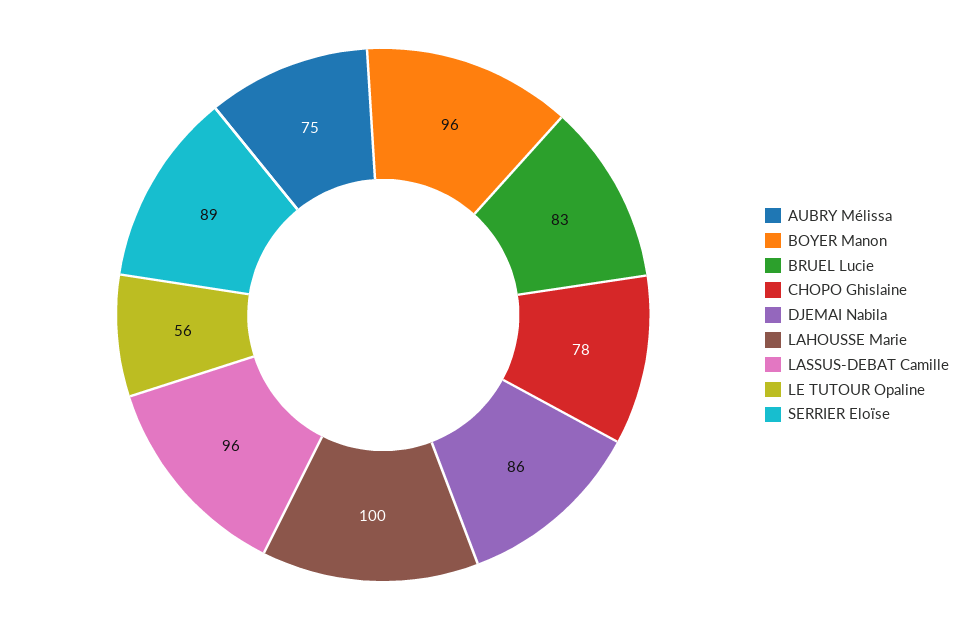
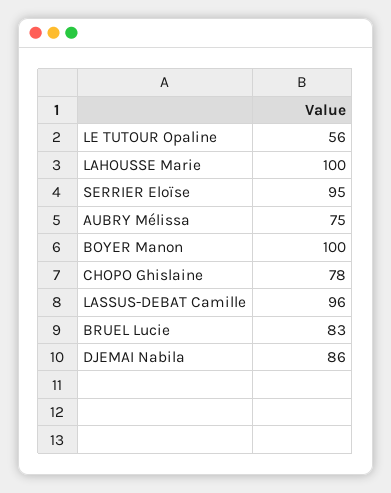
  {
    "AUBRY Mélissa": 75,
-   "BOYER Manon": 96,
+   "BOYER Manon": 100,
    "BRUEL Lucie": 83,
    "CHOPO Ghislaine": 78,
    "DJEMAI Nabila": 86,
    "LAHOUSSE Marie": 100,
    "LASSUS-DEBAT Camille": 96,
    "LE TUTOUR Opaline": 56,
-   "SERRIER Eloïse": 89
+   "SERRIER Eloïse": 95
  }

